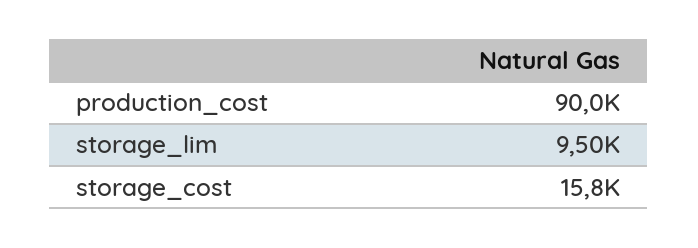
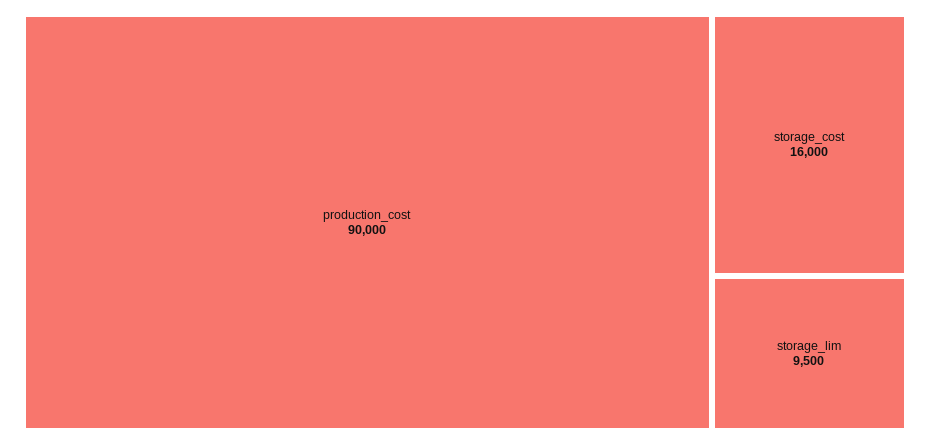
  {
    "production_cost": 90000,
    "storage_lim": 9500,
-   "storage_cost": 15800
+   "storage_cost": 16000
  }

